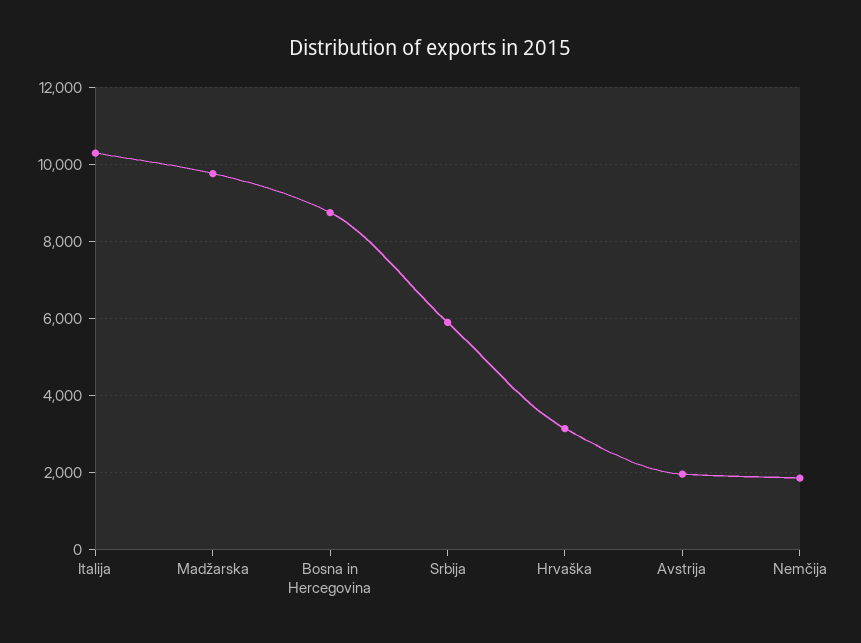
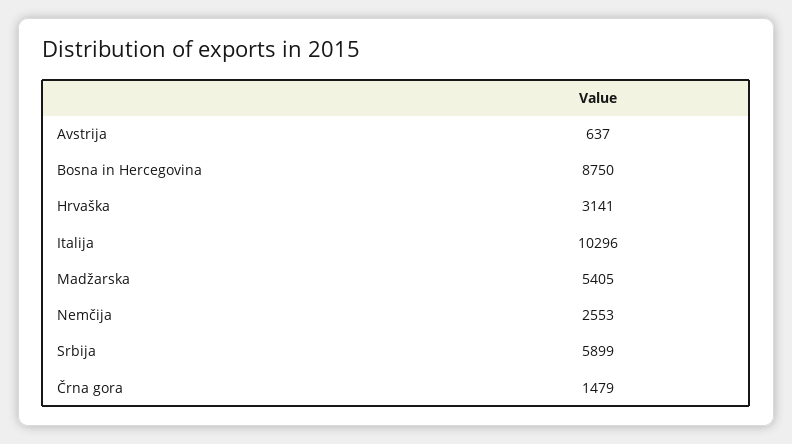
  {
    "Italija": 10296,
-   "Madžarska": 9800,
+   "Madžarska": 5405,
    "Bosna in Hercegovina": 8750,
    "Srbija": 5899,
    "Hrvaška": 3141,
-   "Avstrija": 2000,
+   "Avstrija": 637,
-   "Nemčija": 1800
+   "Nemčija": 2553,
+   "Črna gora": 1479
  }

